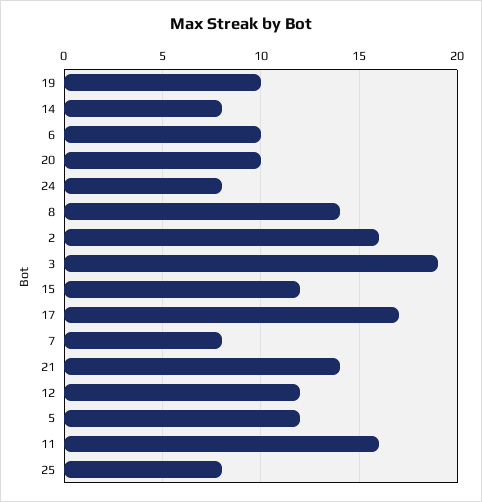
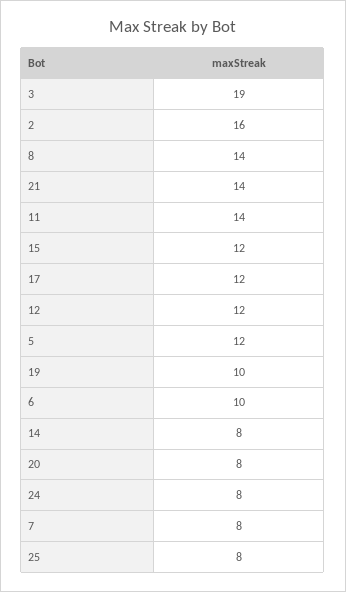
  {
    "19": 10,
    "14": 8,
    "6": 10,
-   "20": 10,
+   "20": 8,
    "24": 8,
    "8": 14,
    "2": 16,
    "3": 19,
    "15": 12,
-   "17": 17,
+   "17": 12,
    "7": 8,
    "21": 14,
    "12": 12,
    "5": 12,
-   "11": 16,
+   "11": 14,
    "25": 8
  }

